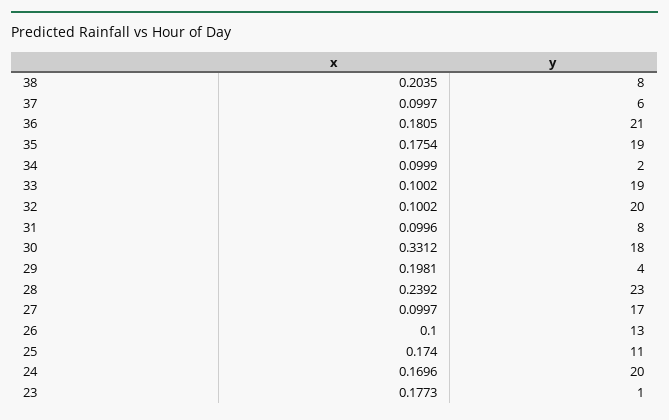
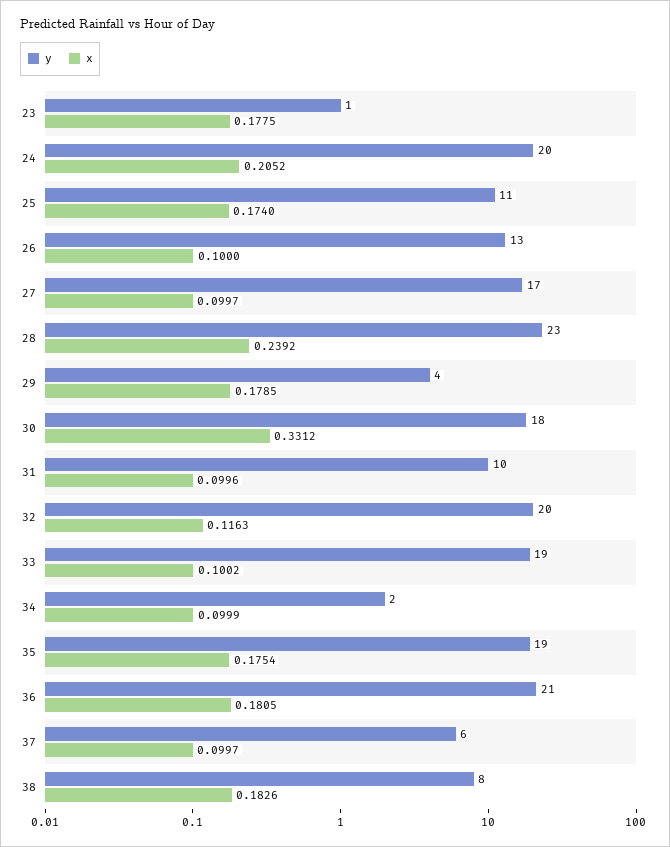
  {
    "x": {
-     "38": 0.2035,
+     "38": 0.1826,
      "37": 0.0997,
      "36": 0.1805,
      "35": 0.1754,
      "34": 0.0999,
      "33": 0.1002,
-     "32": 0.1002,
+     "32": 0.1163,
      "31": 0.0996,
      "30": 0.3312,
-     "29": 0.1981,
+     "29": 0.1785,
      "28": 0.2392,
      "27": 0.0997,
      "26": 0.1,
      "25": 0.174,
-     "24": 0.1696,
+     "24": 0.2052,
-     "23": 0.1773
+     "23": 0.1775
    },
    "y": {
      "38": 8,
      "37": 6,
      "36": 21,
      "35": 19,
      "34": 2,
      "33": 19,
      "32": 20,
-     "31": 8,
+     "31": 10,
      "30": 18,
      "29": 4,
      "28": 23,
      "27": 17,
      "26": 13,
      "25": 11,
      "24": 20,
      "23": 1
    }
  }

